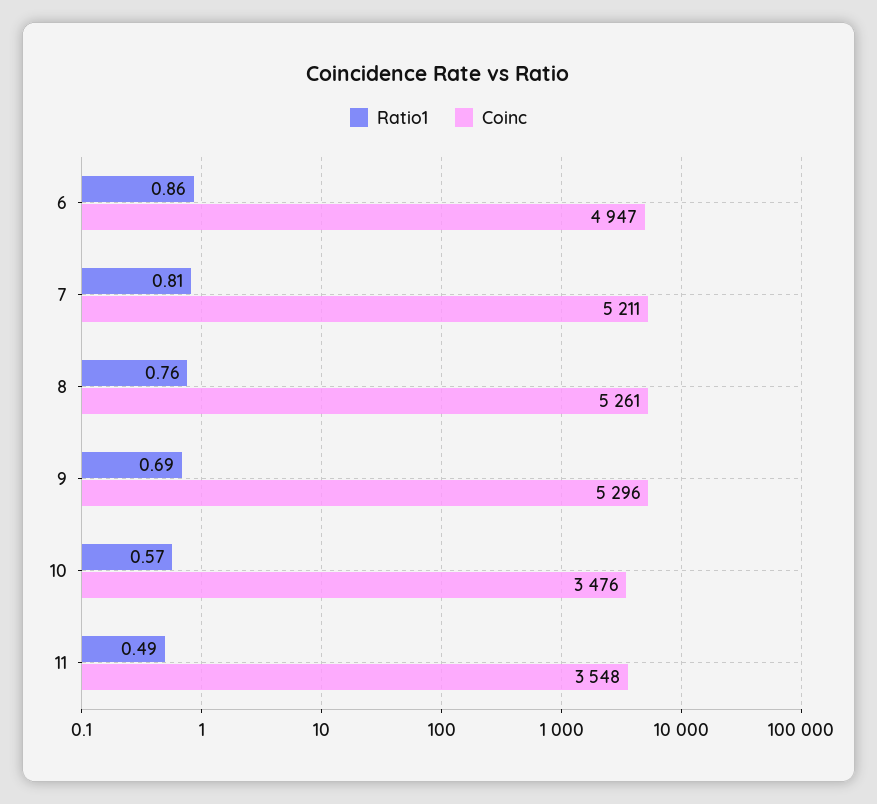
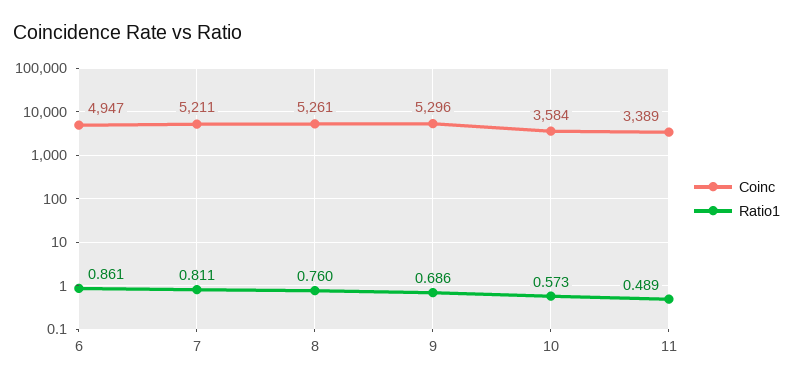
  {
    "Ratio1": {
      "6": 0.861,
      "7": 0.811,
      "8": 0.76,
      "9": 0.686,
      "10": 0.573,
      "11": 0.489
    },
    "Coinc": {
      "6": 4947,
      "7": 5211,
      "8": 5261,
      "9": 5296,
-     "10": 3476,
+     "10": 3584,
-     "11": 3548
+     "11": 3389
    }
  }

